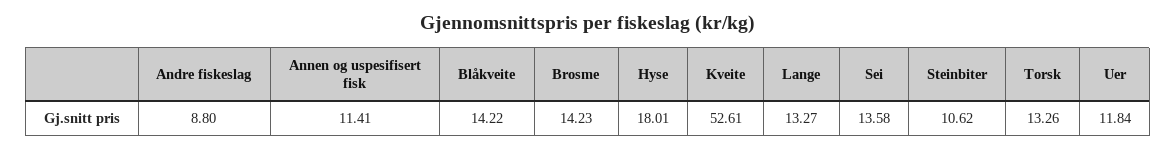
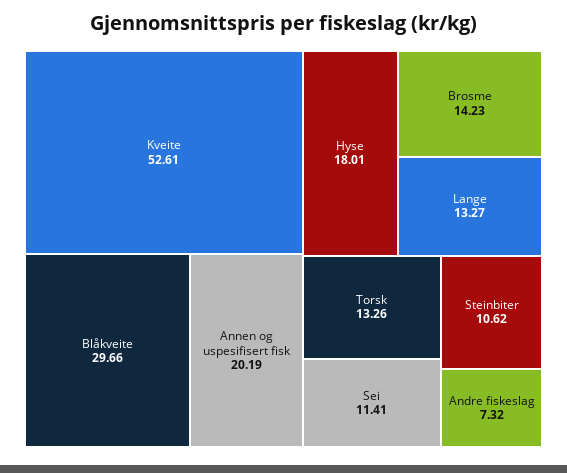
  {
-   "Andre fiskeslag": 8.8,
+   "Andre fiskeslag": 7.32,
-   "Annen og uspesifisert fisk": 11.41,
+   "Annen og uspesifisert fisk": 20.19,
-   "Blåkveite": 14.22,
+   "Blåkveite": 29.66,
    "Brosme": 14.23,
    "Hyse": 18.01,
    "Kveite": 52.61,
    "Lange": 13.27,
-   "Sei": 13.58,
+   "Sei": 11.41,
    "Steinbiter": 10.62,
-   "Torsk": 13.26,
+   "Torsk": 13.26
-   "Uer": 11.84
  }

